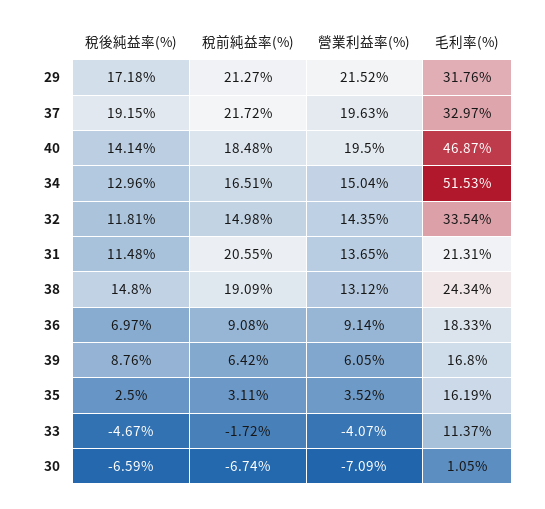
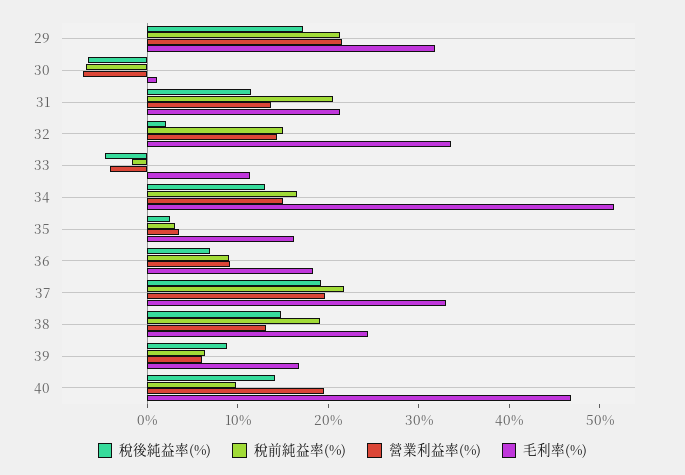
  {
    "稅後純益率(%)": {
      "29": 17.18,
      "37": 19.15,
      "40": 14.14,
      "34": 12.96,
-     "32": 11.81,
+     "32": 2,
      "31": 11.48,
      "38": 14.8,
      "36": 6.97,
      "39": 8.76,
      "35": 2.5,
      "33": -4.67,
      "30": -6.59
    },
    "稅前純益率(%)": {
      "29": 21.27,
      "37": 21.72,
-     "40": 18.48,
+     "40": 10,
      "34": 16.51,
      "32": 14.98,
      "31": 20.55,
      "38": 19.09,
      "36": 9.08,
      "39": 6.42,
      "35": 3.11,
      "33": -1.72,
      "30": -6.74
    },
    "營業利益率(%)": {
      "29": 21.52,
      "37": 19.63,
      "40": 19.5,
      "34": 15.04,
      "32": 14.35,
      "31": 13.65,
      "38": 13.12,
      "36": 9.14,
      "39": 6.05,
      "35": 3.52,
      "33": -4.07,
      "30": -7.09
    },
    "毛利率(%)": {
      "29": 31.76,
      "37": 32.97,
      "40": 46.87,
      "34": 51.53,
      "32": 33.54,
      "31": 21.31,
      "38": 24.34,
      "36": 18.33,
      "39": 16.8,
      "35": 16.19,
      "33": 11.37,
      "30": 1.05
    }
  }

